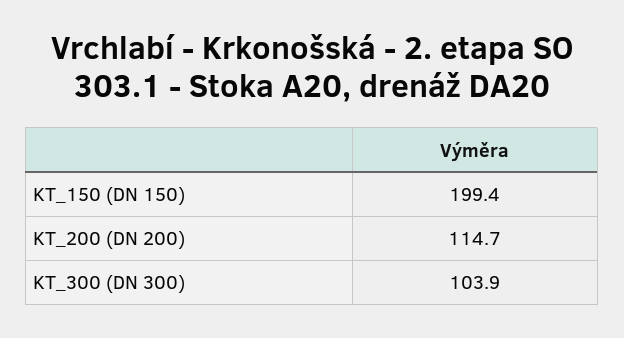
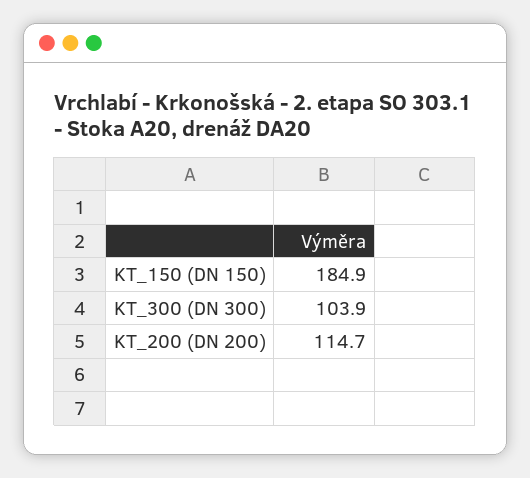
  {
-   "KT_150 (DN 150)": 199.4,
+   "KT_150 (DN 150)": 184.9,
    "KT_200 (DN 200)": 114.7,
    "KT_300 (DN 300)": 103.9
  }

